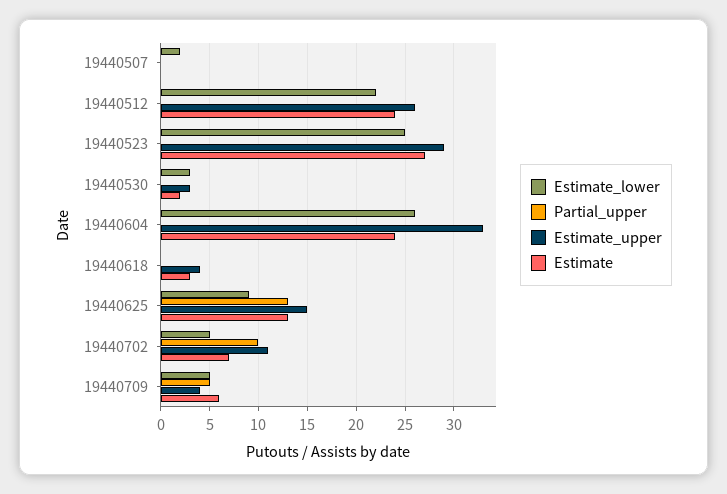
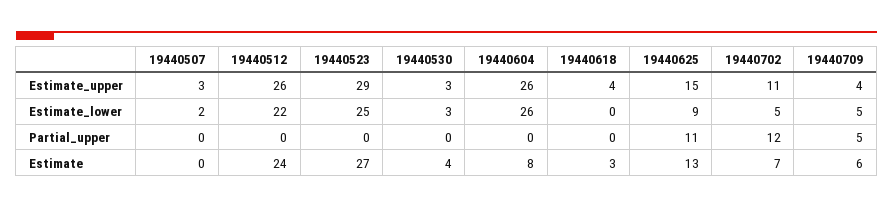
  {
    "Estimate_lower": {
      "19440507": 2,
      "19440512": 22,
      "19440523": 25,
      "19440530": 3,
      "19440604": 26,
      "19440618": 0,
      "19440625": 9,
      "19440702": 5,
      "19440709": 5
    },
    "Partial_upper": {
      "19440507": 0,
      "19440512": 0,
      "19440523": 0,
      "19440530": 0,
      "19440604": 0,
      "19440618": 0,
-     "19440625": 13,
+     "19440625": 11,
-     "19440702": 10,
+     "19440702": 12,
      "19440709": 5
    },
    "Estimate_upper": {
-     "19440507": 0,
+     "19440507": 3,
      "19440512": 26,
      "19440523": 29,
      "19440530": 3,
-     "19440604": 33,
+     "19440604": 26,
      "19440618": 4,
      "19440625": 15,
      "19440702": 11,
      "19440709": 4
    },
    "Estimate": {
      "19440507": 0,
      "19440512": 24,
      "19440523": 27,
-     "19440530": 2,
+     "19440530": 4,
-     "19440604": 24,
+     "19440604": 8,
      "19440618": 3,
      "19440625": 13,
      "19440702": 7,
      "19440709": 6
    }
  }

